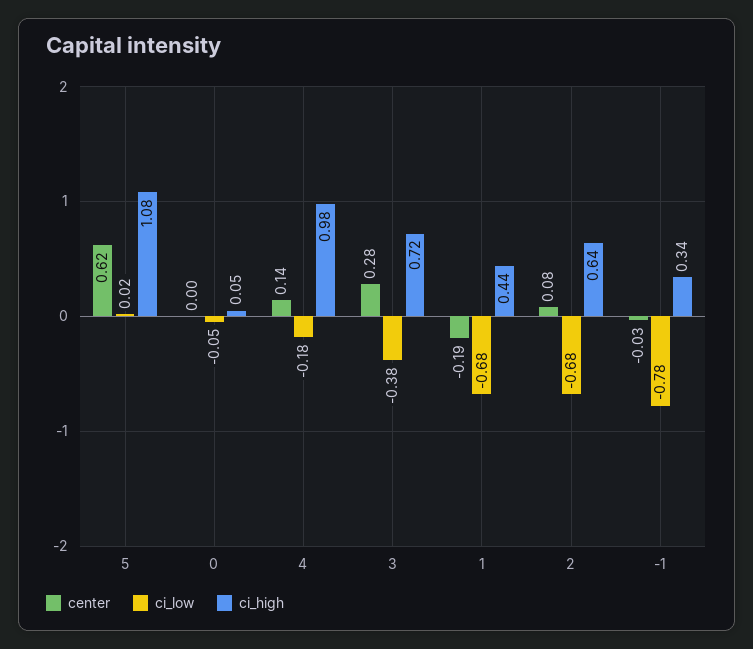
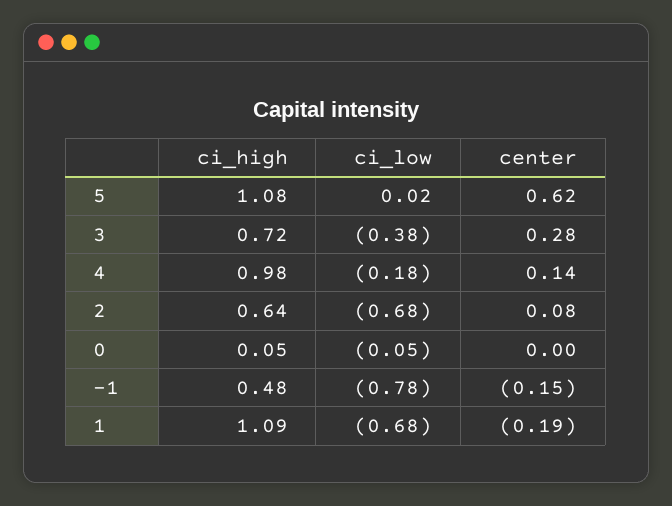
  {
    "center": {
      "5": 0.62,
      "0": 0,
      "4": 0.14,
      "3": 0.28,
      "1": -0.19,
      "2": 0.08,
-     "-1": -0.03
+     "-1": -0.15
    },
    "ci_low": {
      "5": 0.02,
      "0": -0.05,
      "4": -0.18,
      "3": -0.38,
      "1": -0.68,
      "2": -0.68,
      "-1": -0.78
    },
    "ci_high": {
      "5": 1.08,
      "0": 0.05,
      "4": 0.98,
      "3": 0.72,
-     "1": 0.44,
+     "1": 1.09,
      "2": 0.64,
-     "-1": 0.34
+     "-1": 0.48
    }
  }

